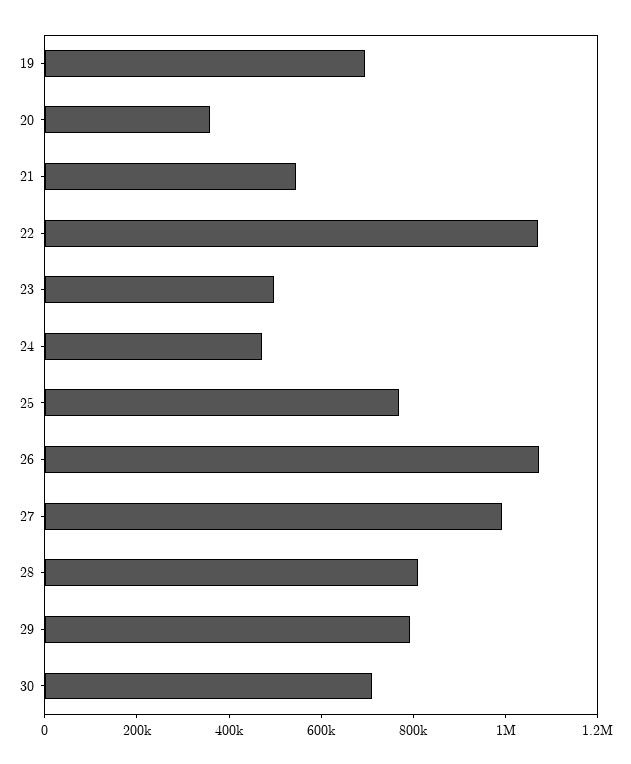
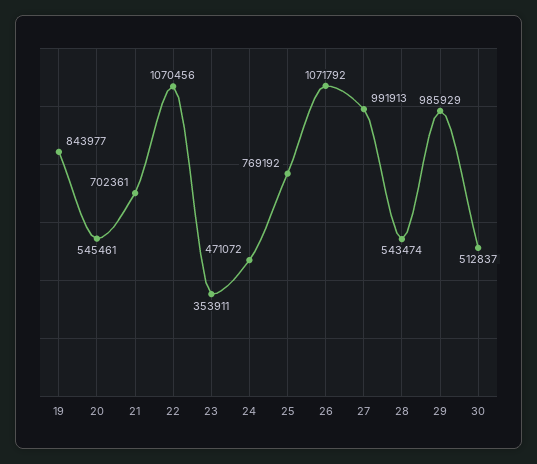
  {
-   "19": 700000,
+   "19": 843977,
-   "20": 350000,
+   "20": 545461,
-   "21": 550000,
+   "21": 702361,
    "22": 1070456,
-   "23": 500000,
+   "23": 353911,
    "24": 471072,
    "25": 769192,
    "26": 1071792,
    "27": 991913,
-   "28": 800000,
+   "28": 543474,
-   "29": 800000,
+   "29": 985929,
-   "30": 700000
+   "30": 512837
  }

